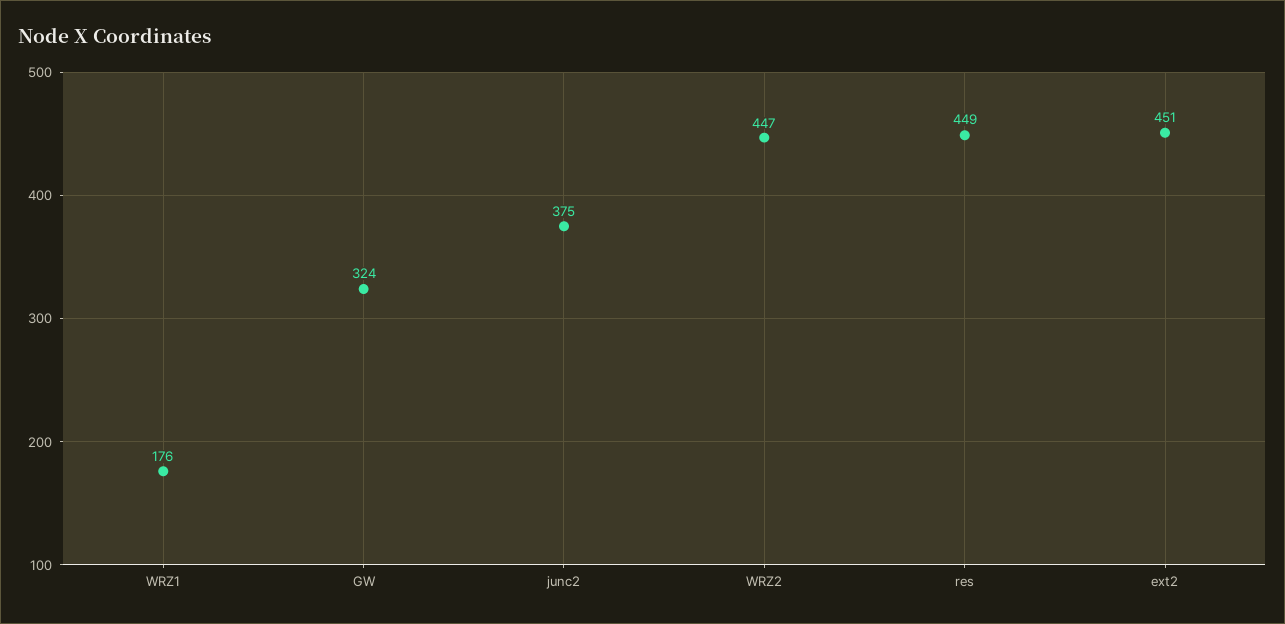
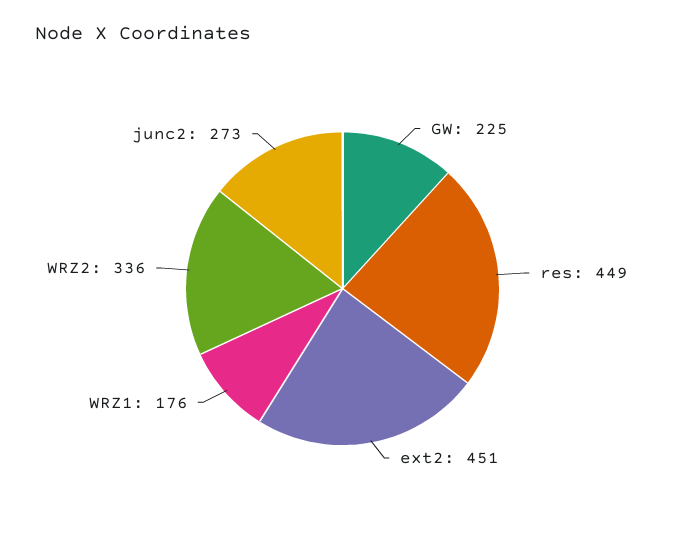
  {
    "WRZ1": 176,
-   "GW": 324,
+   "GW": 225,
-   "junc2": 375,
+   "junc2": 273,
-   "WRZ2": 447,
+   "WRZ2": 336,
    "res": 449,
    "ext2": 451
  }

